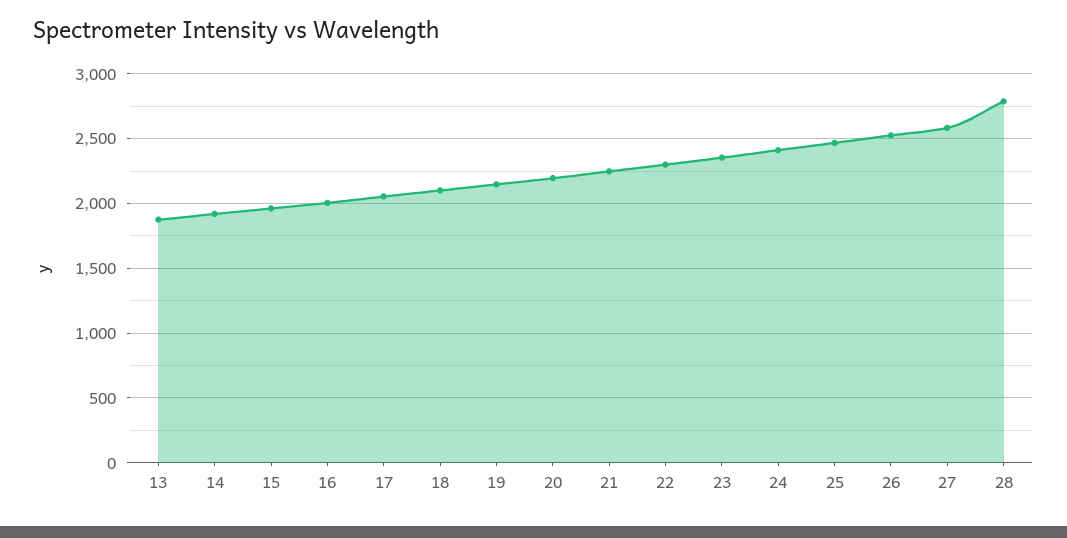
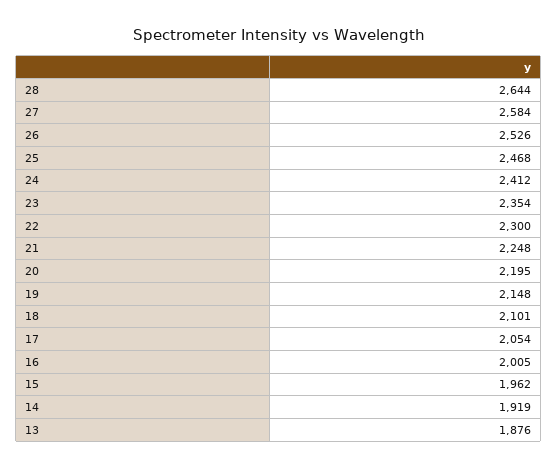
  {
    "13": 1876,
    "14": 1919,
    "15": 1962,
    "16": 2005,
    "17": 2054,
    "18": 2101,
    "19": 2148,
    "20": 2195,
    "21": 2248,
    "22": 2300,
    "23": 2354,
    "24": 2412,
    "25": 2468,
    "26": 2526,
    "27": 2584,
-   "28": 2800
+   "28": 2644
  }

